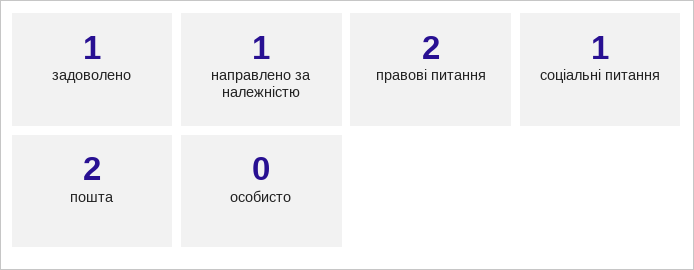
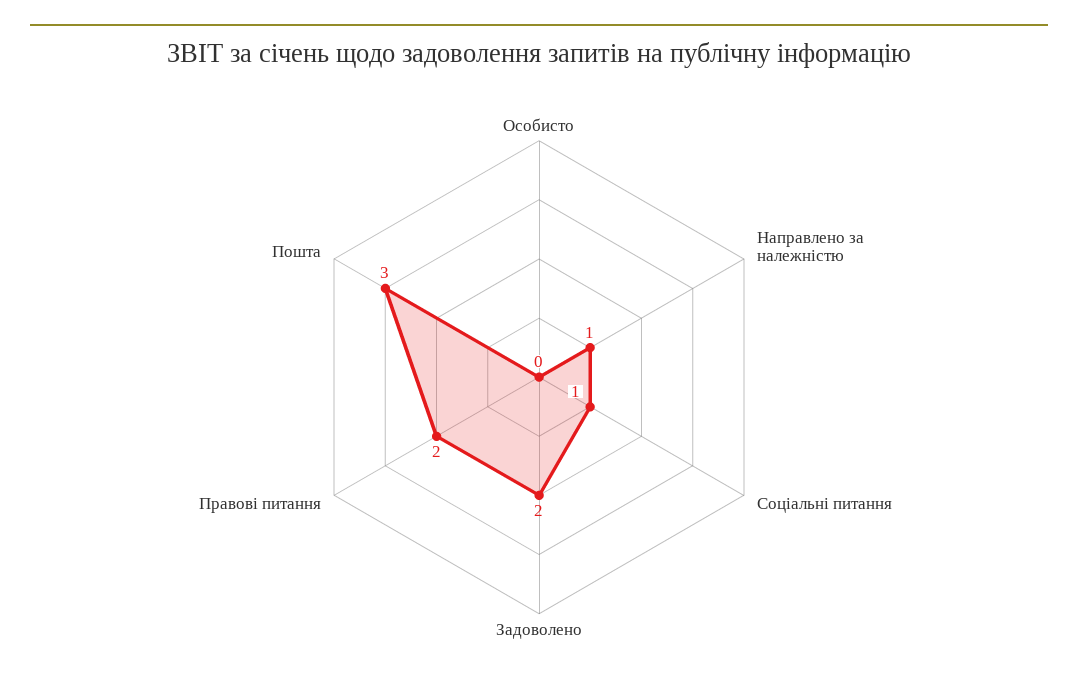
  {
-   "задоволено": 1,
+   "задоволено": 2,
    "направлено за належністю": 1,
    "правові питання": 2,
    "соціальні питання": 1,
-   "пошта": 2,
+   "пошта": 3,
    "особисто": 0
  }

